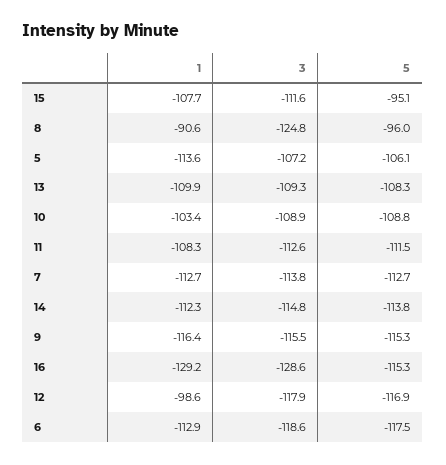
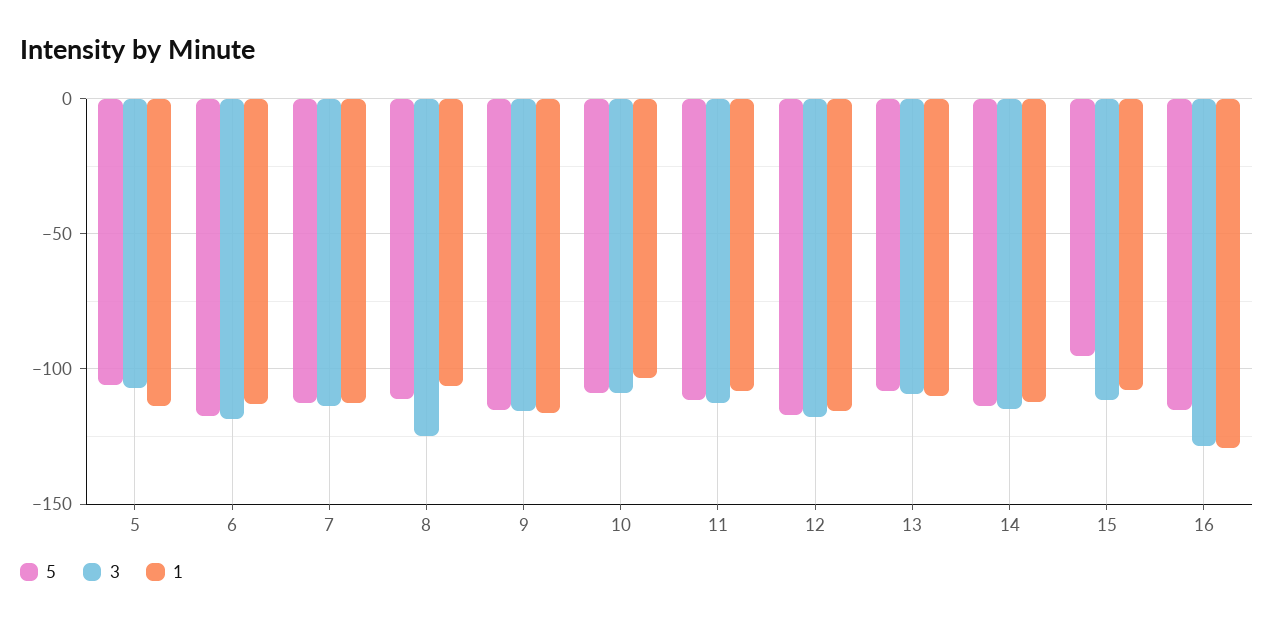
  {
    "1": {
      "15": -107.7,
-     "8": -90.6,
+     "8": -105,
      "5": -113.6,
      "13": -109.9,
      "10": -103.4,
      "11": -108.3,
      "7": -112.7,
      "14": -112.3,
      "9": -116.4,
      "16": -129.2,
-     "12": -98.6,
+     "12": -115,
      "6": -112.9
    },
    "3": {
      "15": -111.6,
      "8": -124.8,
      "5": -107.2,
      "13": -109.3,
      "10": -108.9,
      "11": -112.6,
      "7": -113.8,
      "14": -114.8,
      "9": -115.5,
      "16": -128.6,
      "12": -117.9,
      "6": -118.6
    },
    "5": {
      "15": -95.1,
-     "8": -96,
+     "8": -110,
      "5": -106.1,
      "13": -108.3,
      "10": -108.8,
      "11": -111.5,
      "7": -112.7,
      "14": -113.8,
      "9": -115.3,
      "16": -115.3,
      "12": -116.9,
      "6": -117.5
    }
  }

